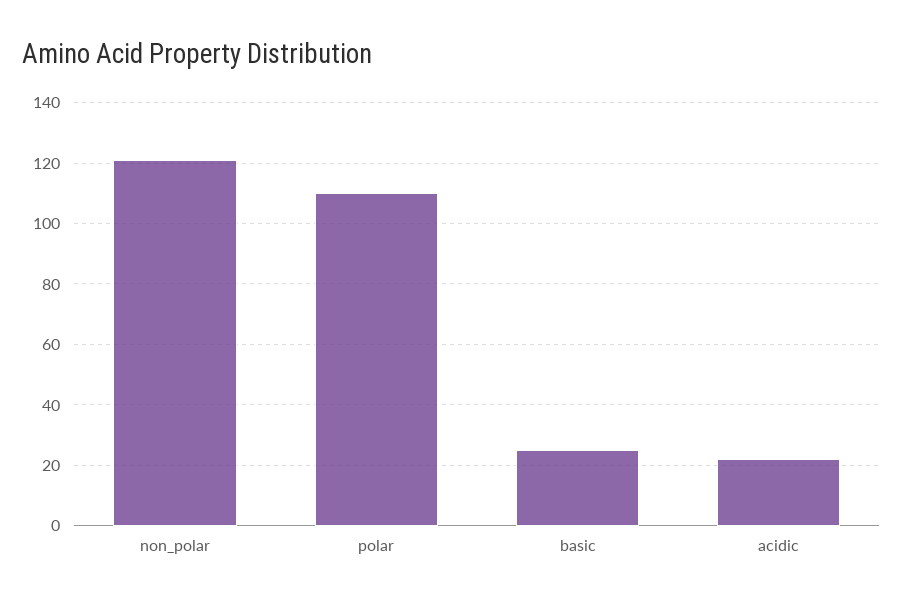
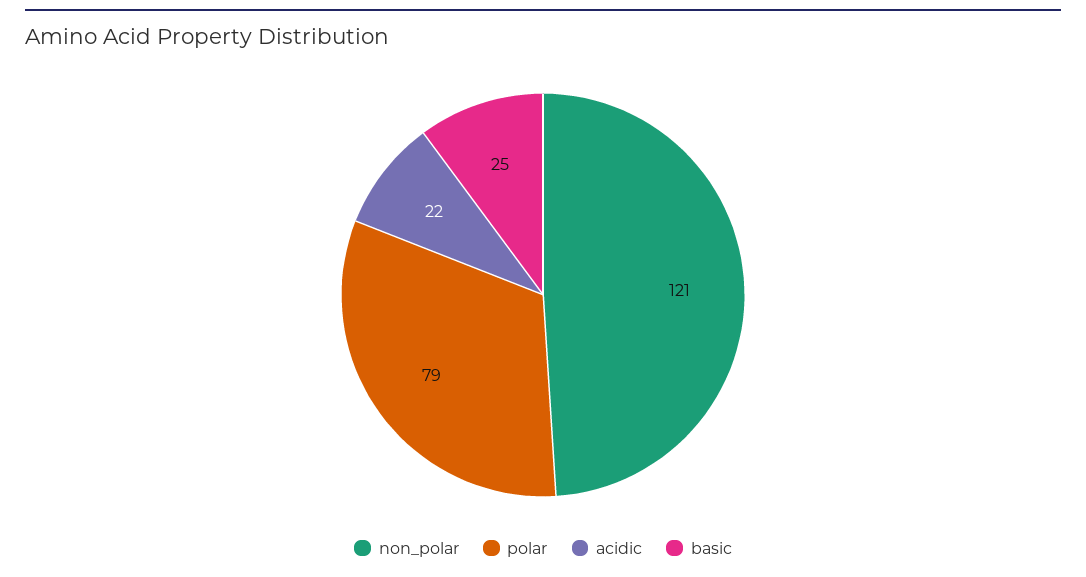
  {
    "non_polar": 121,
-   "polar": 110,
+   "polar": 79,
    "basic": 25,
    "acidic": 22
  }

